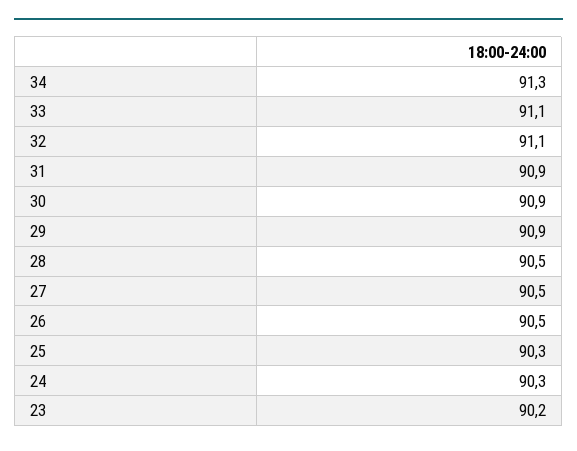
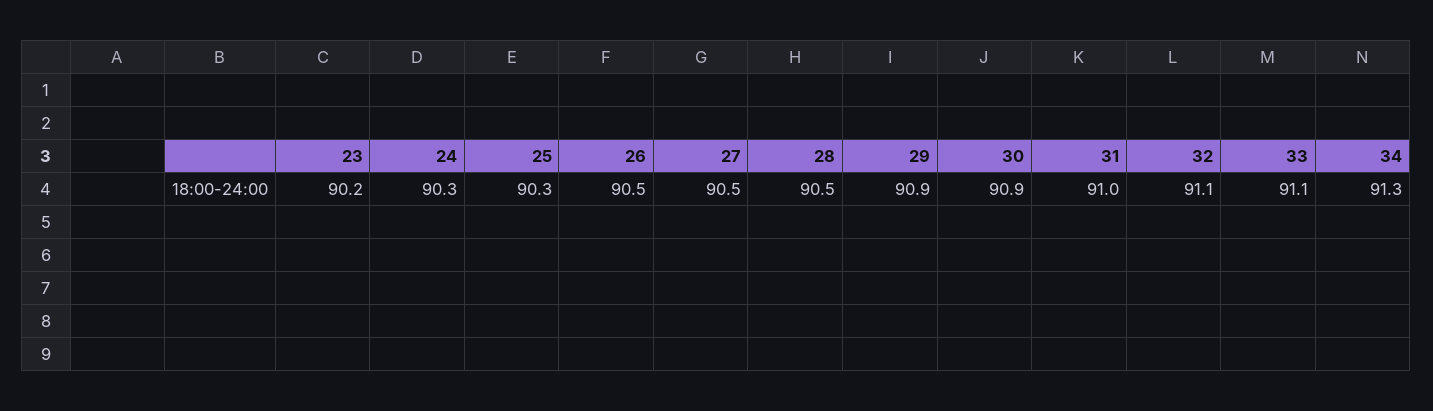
  {
    "34": 91.3,
    "33": 91.1,
    "32": 91.1,
-   "31": 90.9,
+   "31": 91,
    "30": 90.9,
    "29": 90.9,
    "28": 90.5,
    "27": 90.5,
    "26": 90.5,
    "25": 90.3,
    "24": 90.3,
    "23": 90.2
  }

